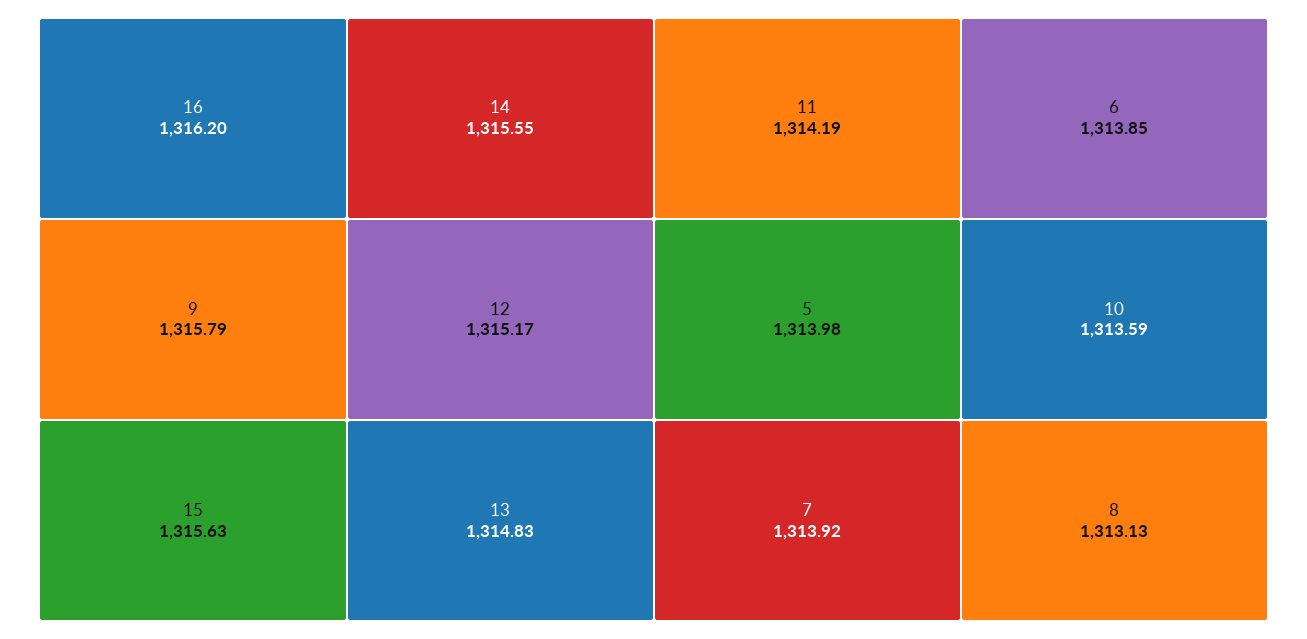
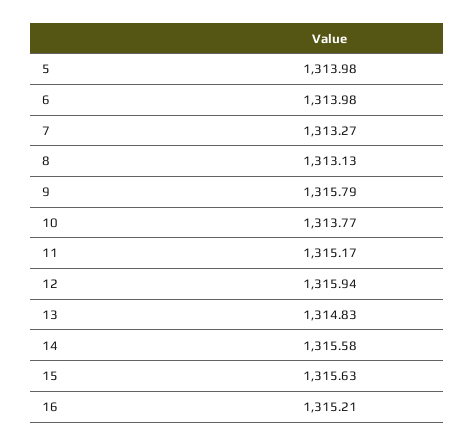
  {
-   "16": 1316.2,
+   "16": 1315.21,
    "9": 1315.79,
    "15": 1315.63,
-   "14": 1315.55,
+   "14": 1315.58,
-   "12": 1315.17,
+   "12": 1315.94,
    "13": 1314.83,
-   "11": 1314.19,
+   "11": 1315.17,
    "5": 1313.98,
-   "7": 1313.92,
+   "7": 1313.27,
-   "6": 1313.85,
+   "6": 1313.98,
-   "10": 1313.59,
+   "10": 1313.77,
    "8": 1313.13
  }

